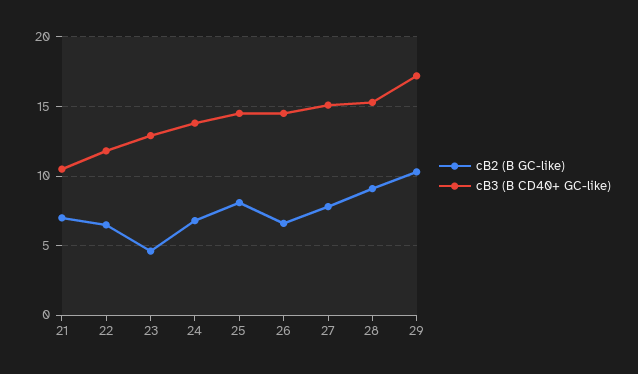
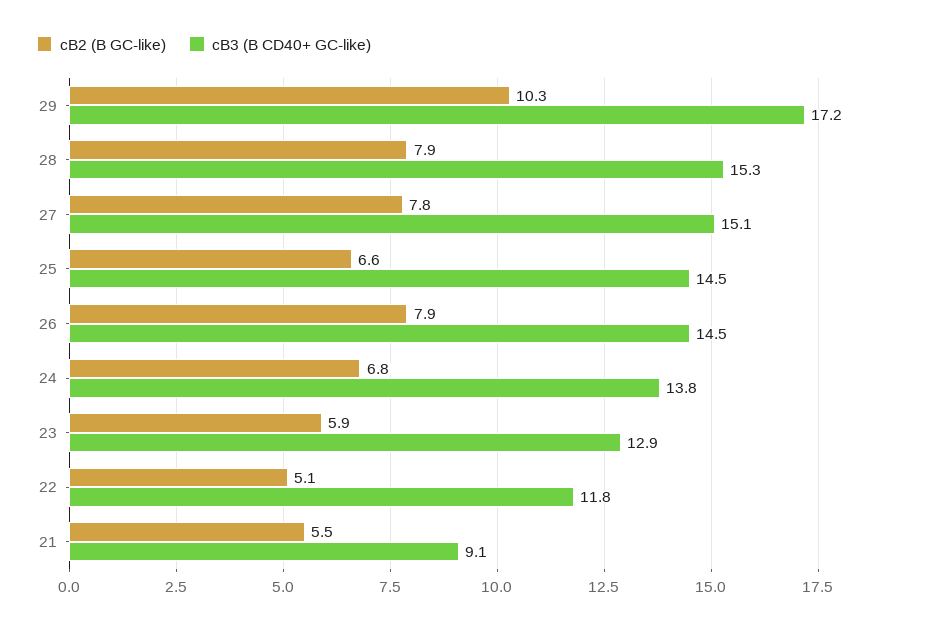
  {
    "cB2 (B GC-like)": {
-     "21": 7,
+     "21": 5.5,
-     "22": 6.5,
+     "22": 5.1,
-     "23": 4.5,
+     "23": 5.9,
      "24": 6.8,
-     "25": 8,
+     "25": 6.6,
-     "26": 6.5,
+     "26": 7.9,
      "27": 7.8,
-     "28": 9,
+     "28": 7.9,
      "29": 10.3
    },
    "cB3 (B CD40+ GC-like)": {
-     "21": 10.5,
+     "21": 9.1,
      "22": 11.8,
      "23": 12.9,
      "24": 13.8,
      "25": 14.5,
      "26": 14.5,
      "27": 15.1,
      "28": 15.3,
      "29": 17.2
    }
  }

